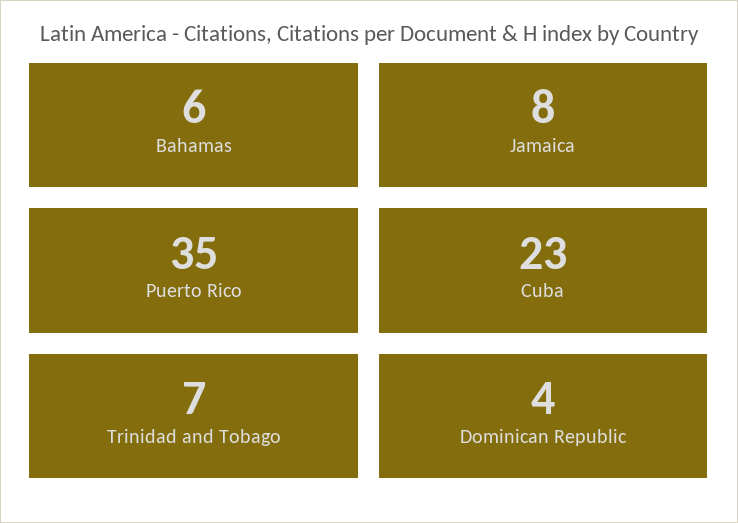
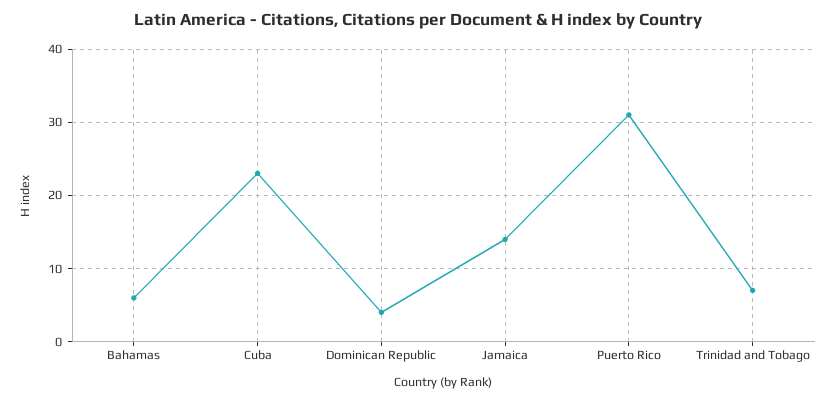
  {
    "Bahamas": 6,
-   "Jamaica": 8,
+   "Jamaica": 14,
-   "Puerto Rico": 35,
+   "Puerto Rico": 31,
    "Cuba": 23,
    "Trinidad and Tobago": 7,
    "Dominican Republic": 4
  }

